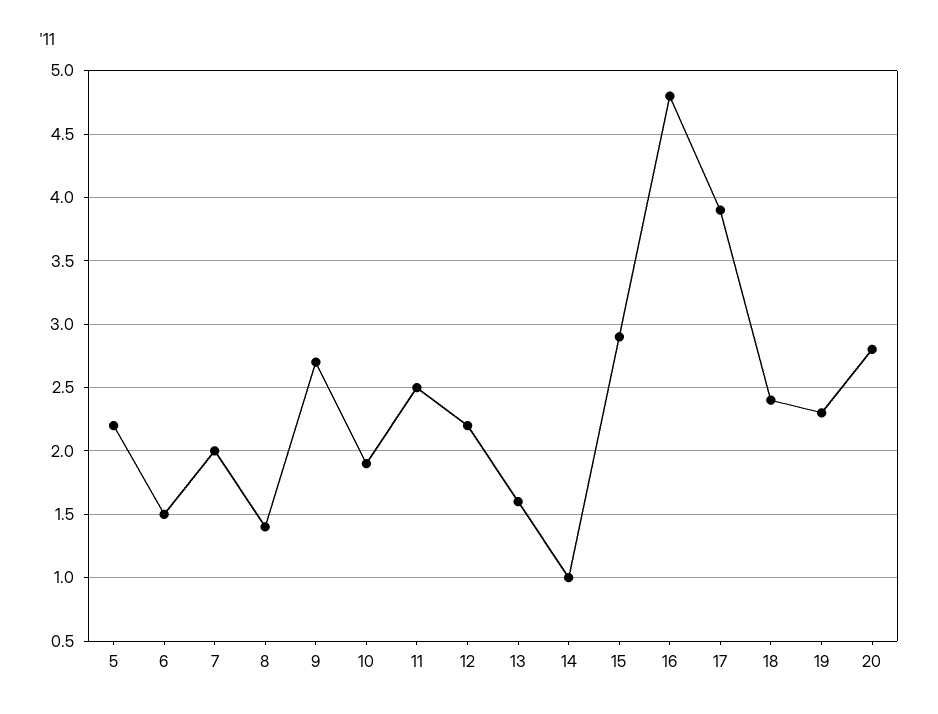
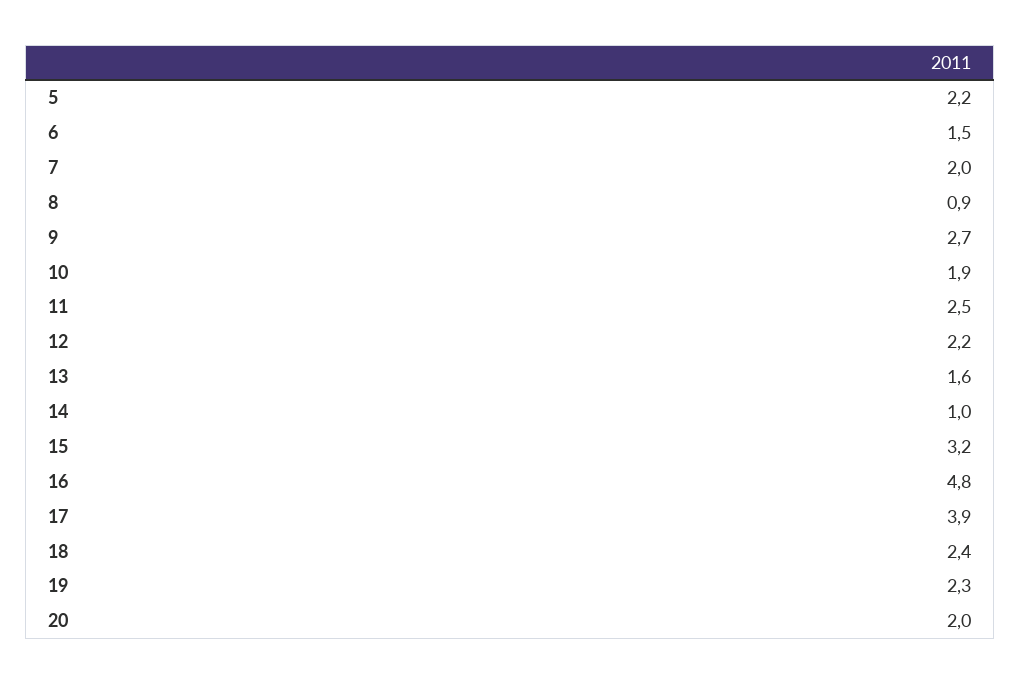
  {
    "5": 2.2,
    "6": 1.5,
    "7": 2,
-   "8": 1.4,
+   "8": 0.9,
    "9": 2.7,
    "10": 1.9,
    "11": 2.5,
    "12": 2.2,
    "13": 1.6,
    "14": 1,
-   "15": 2.9,
+   "15": 3.2,
    "16": 4.8,
    "17": 3.9,
    "18": 2.4,
    "19": 2.3,
-   "20": 2.8
+   "20": 2
  }

